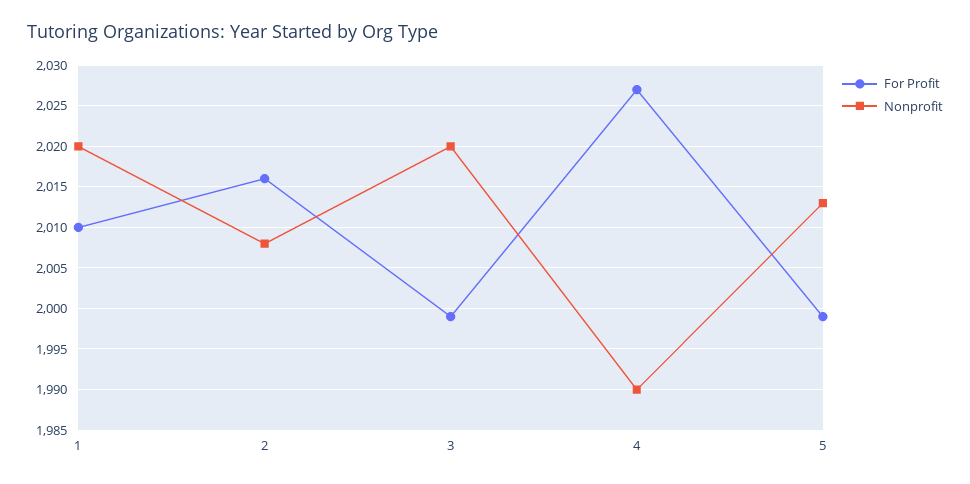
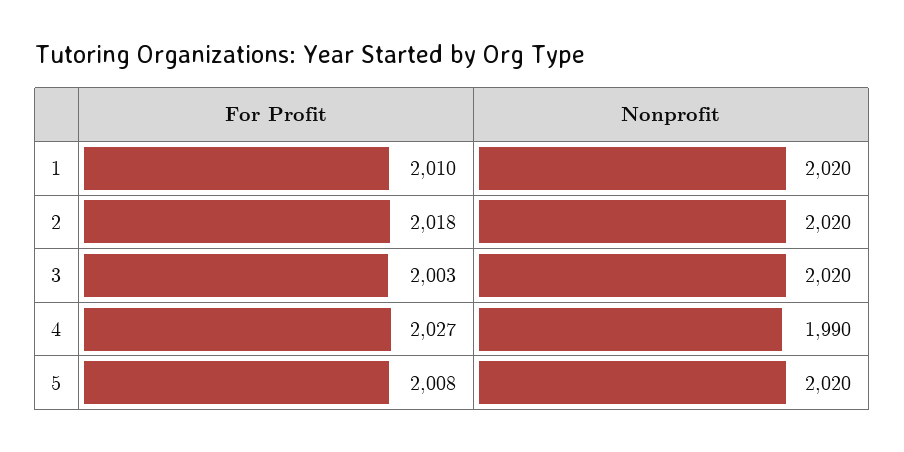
  {
    "For Profit": {
      "1": 2010,
-     "2": 2016,
+     "2": 2018,
-     "3": 1999,
+     "3": 2003,
      "4": 2027,
-     "5": 1999
+     "5": 2008
    },
    "Nonprofit": {
      "1": 2020,
-     "2": 2008,
+     "2": 2020,
      "3": 2020,
      "4": 1990,
-     "5": 2013
+     "5": 2020
    }
  }

